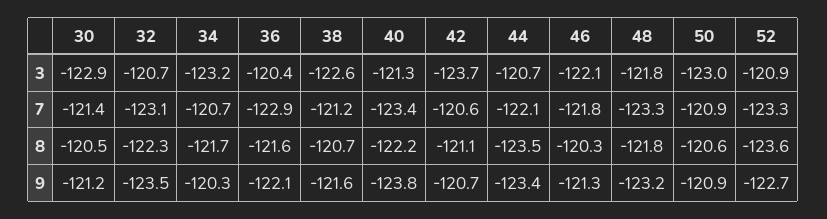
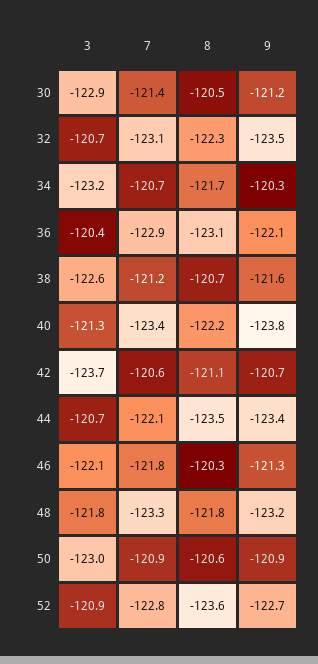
  {
    "30": {
      "3": -122.9,
      "7": -121.4,
      "8": -120.5,
      "9": -121.2
    },
    "32": {
      "3": -120.7,
      "7": -123.1,
      "8": -122.3,
      "9": -123.5
    },
    "34": {
      "3": -123.2,
      "7": -120.7,
      "8": -121.7,
      "9": -120.3
    },
    "36": {
      "3": -120.4,
      "7": -122.9,
-     "8": -121.6,
+     "8": -123.1,
      "9": -122.1
    },
    "38": {
      "3": -122.6,
      "7": -121.2,
      "8": -120.7,
      "9": -121.6
    },
    "40": {
      "3": -121.3,
      "7": -123.4,
      "8": -122.2,
      "9": -123.8
    },
    "42": {
      "3": -123.7,
      "7": -120.6,
      "8": -121.1,
      "9": -120.7
    },
    "44": {
      "3": -120.7,
      "7": -122.1,
      "8": -123.5,
      "9": -123.4
    },
    "46": {
      "3": -122.1,
      "7": -121.8,
      "8": -120.3,
      "9": -121.3
    },
    "48": {
      "3": -121.8,
      "7": -123.3,
      "8": -121.8,
      "9": -123.2
    },
    "50": {
      "3": -123,
      "7": -120.9,
      "8": -120.6,
      "9": -120.9
    },
    "52": {
      "3": -120.9,
-     "7": -123.3,
+     "7": -122.8,
      "8": -123.6,
      "9": -122.7
    }
  }

